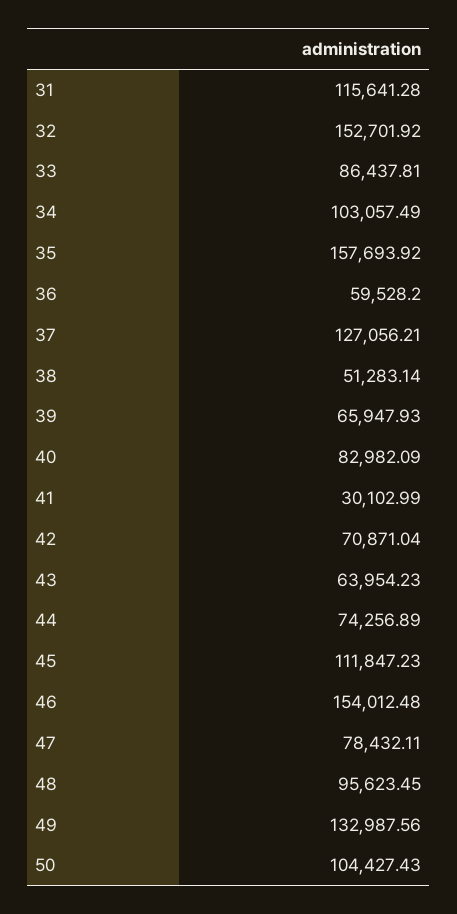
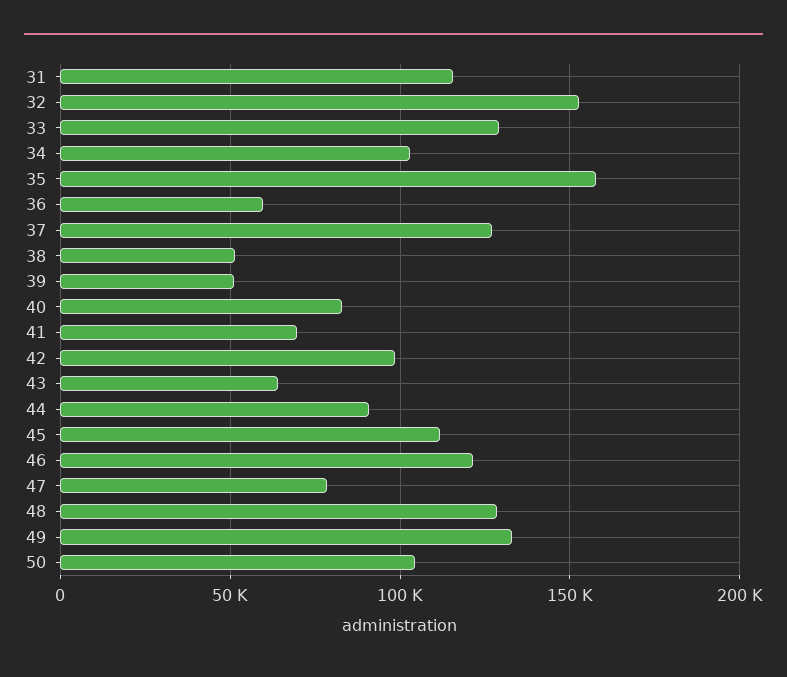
  {
    "31": 115641.28,
    "32": 152701.92,
-   "33": 86437.81,
+   "33": 130000,
    "34": 103057.49,
    "35": 157693.92,
    "36": 59528.2,
    "37": 127056.21,
    "38": 51283.14,
-   "39": 65947.93,
+   "39": 50000,
    "40": 82982.09,
-   "41": 30102.99,
+   "41": 70000,
-   "42": 70871.04,
+   "42": 100000,
    "43": 63954.23,
-   "44": 74256.89,
+   "44": 90000,
    "45": 111847.23,
-   "46": 154012.48,
+   "46": 120000,
    "47": 78432.11,
-   "48": 95623.45,
+   "48": 130000,
    "49": 132987.56,
    "50": 104427.43
  }

